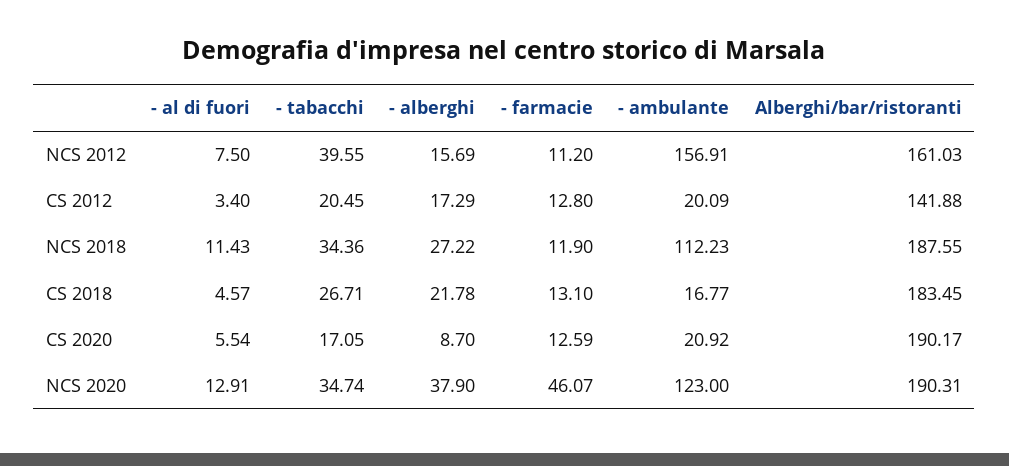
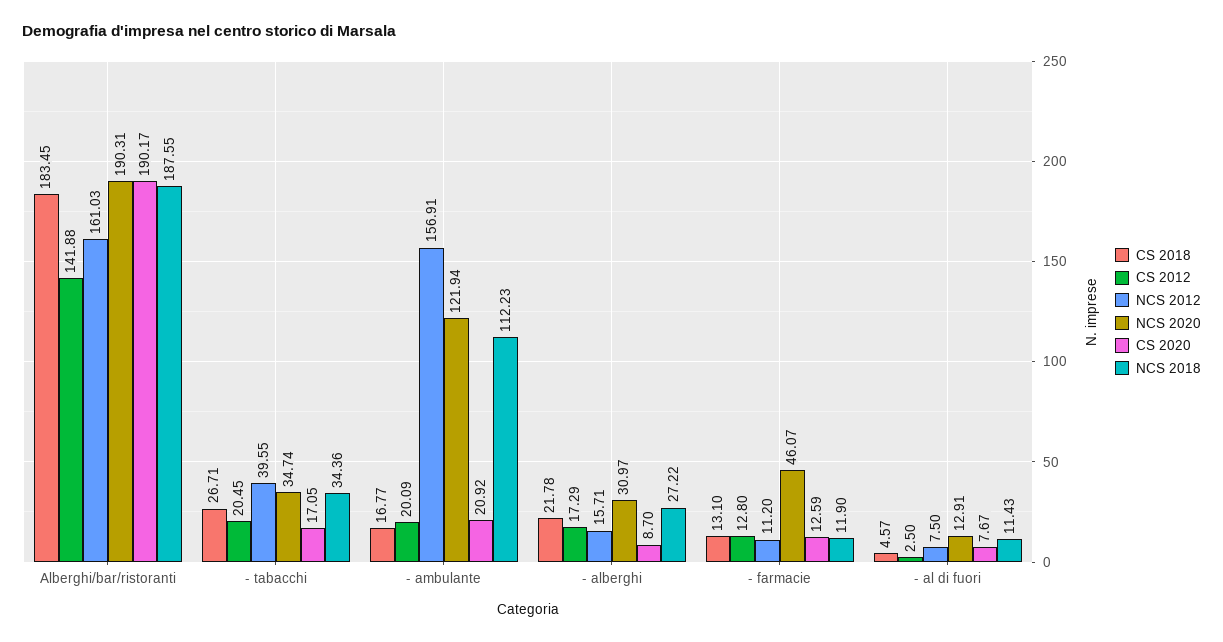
  {
    "NCS 2012": {
      "- al di fuori": 7.5,
      "- tabacchi": 39.55,
-     "- alberghi": 15.69,
+     "- alberghi": 15.71,
      "- farmacie": 11.2,
      "- ambulante": 156.91,
      "Alberghi/bar/ristoranti": 161.03
    },
    "CS 2012": {
-     "- al di fuori": 3.4,
+     "- al di fuori": 2.5,
      "- tabacchi": 20.45,
      "- alberghi": 17.29,
      "- farmacie": 12.8,
      "- ambulante": 20.09,
      "Alberghi/bar/ristoranti": 141.88
    },
    "NCS 2018": {
      "- al di fuori": 11.43,
      "- tabacchi": 34.36,
      "- alberghi": 27.22,
      "- farmacie": 11.9,
      "- ambulante": 112.23,
      "Alberghi/bar/ristoranti": 187.55
    },
    "CS 2018": {
      "- al di fuori": 4.57,
      "- tabacchi": 26.71,
      "- alberghi": 21.78,
      "- farmacie": 13.1,
      "- ambulante": 16.77,
      "Alberghi/bar/ristoranti": 183.45
    },
    "CS 2020": {
-     "- al di fuori": 5.54,
+     "- al di fuori": 7.67,
      "- tabacchi": 17.05,
      "- alberghi": 8.7,
      "- farmacie": 12.59,
      "- ambulante": 20.92,
      "Alberghi/bar/ristoranti": 190.17
    },
    "NCS 2020": {
      "- al di fuori": 12.91,
      "- tabacchi": 34.74,
-     "- alberghi": 37.9,
+     "- alberghi": 30.97,
      "- farmacie": 46.07,
-     "- ambulante": 123,
+     "- ambulante": 121.94,
      "Alberghi/bar/ristoranti": 190.31
    }
  }

